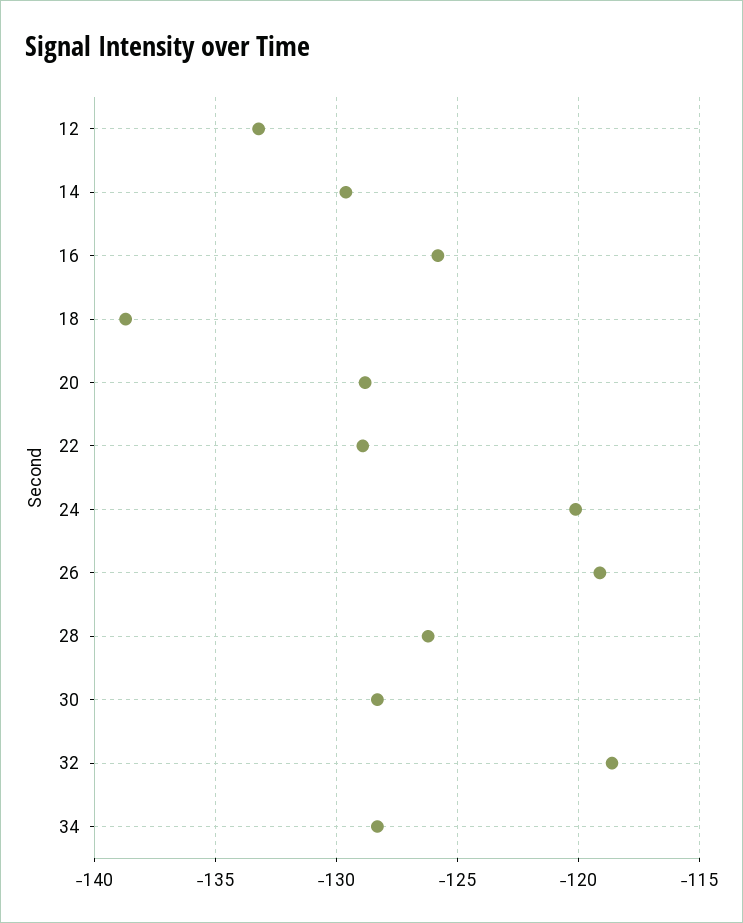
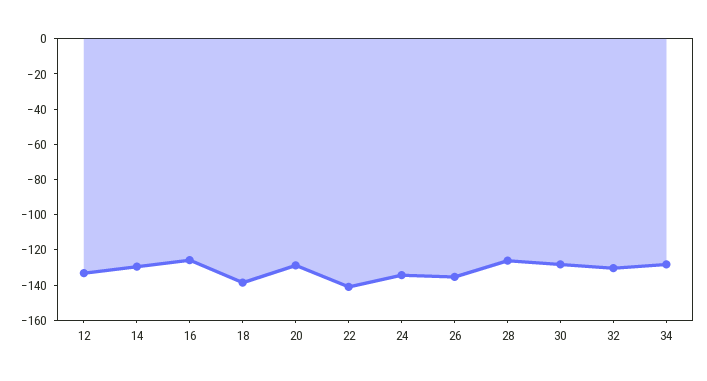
  {
    "12": -133,
    "14": -129.5,
    "16": -126,
    "18": -138.5,
    "20": -129,
-   "22": -129,
+   "22": -140,
-   "24": -120,
+   "24": -135,
-   "26": -119,
+   "26": -135,
    "28": -126,
    "30": -128.5,
-   "32": -118.5,
+   "32": -130,
    "34": -128.5
  }

